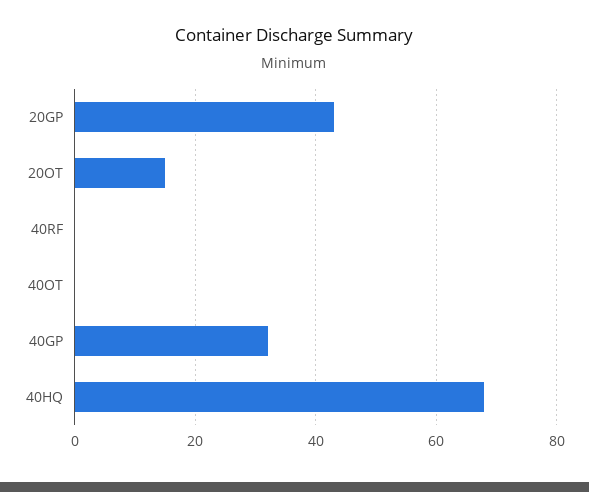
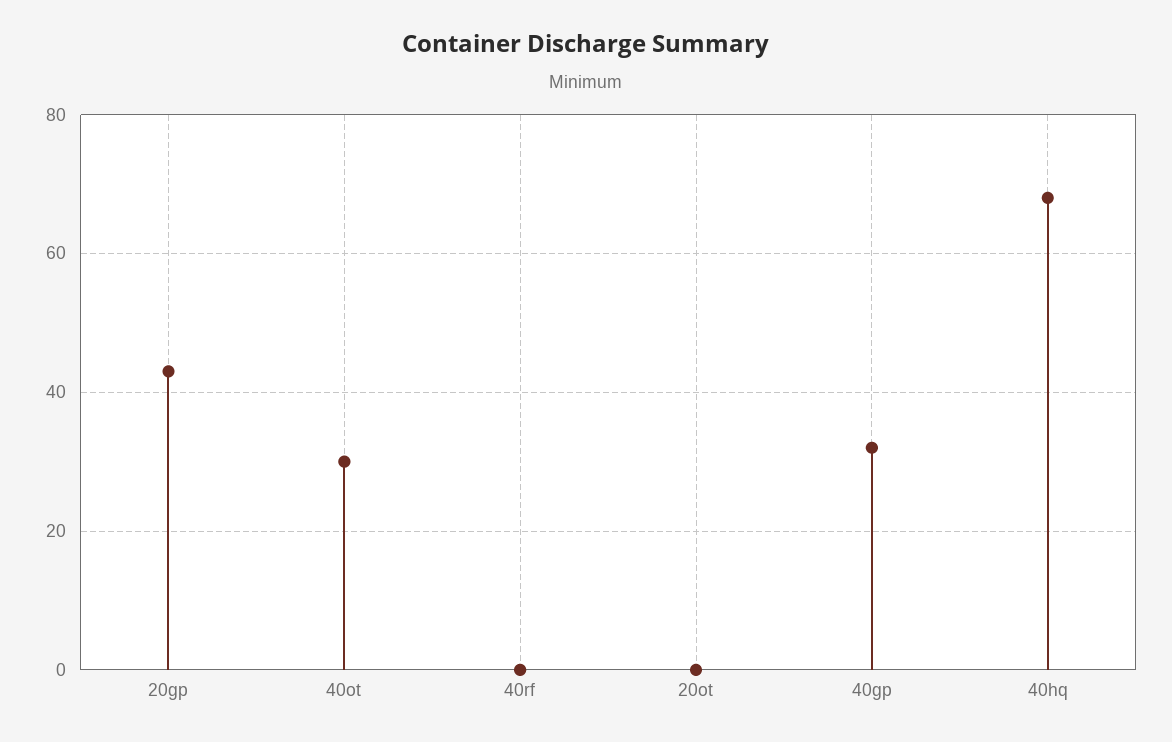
  {
    "20GP": 45,
-   "20OT": 15,
+   "20OT": 0,
    "40RF": 0,
-   "40OT": 0,
+   "40OT": 30,
    "40GP": 30,
    "40HQ": 70
  }

